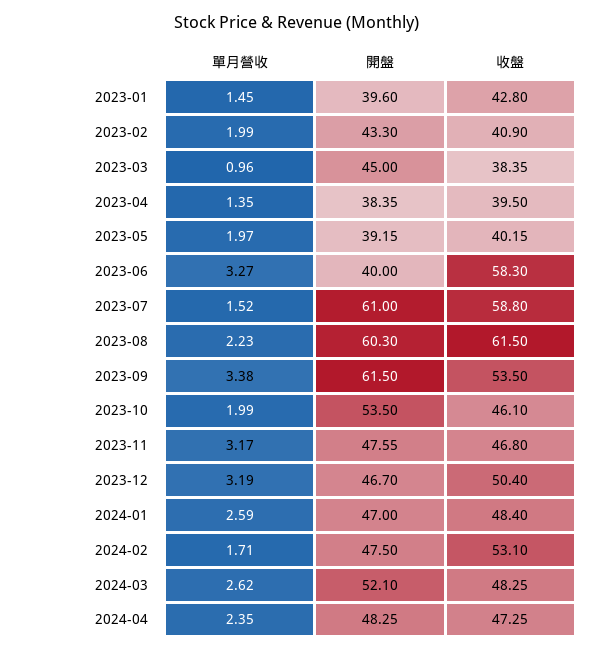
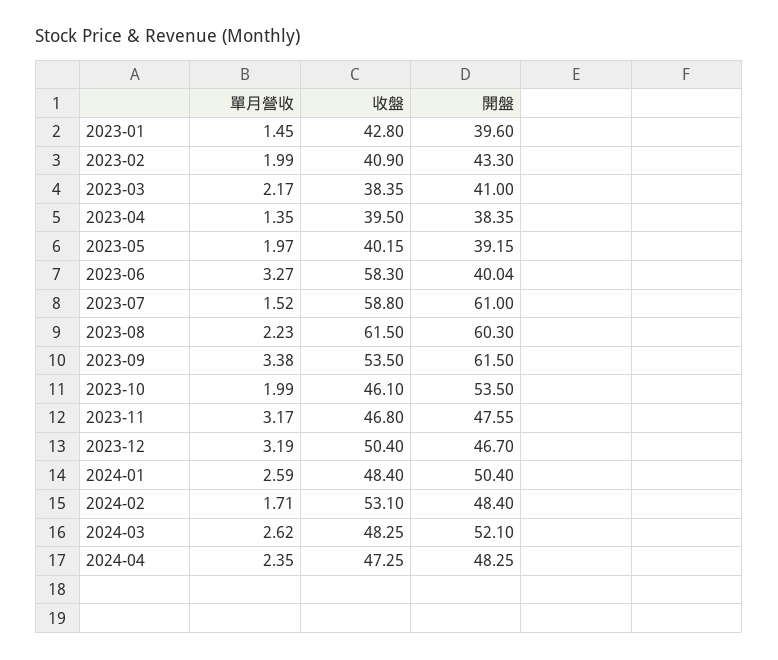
  {
    "單月營收": {
      "2023-01": 1.45,
      "2023-02": 1.99,
-     "2023-03": 0.96,
+     "2023-03": 2.17,
      "2023-04": 1.35,
      "2023-05": 1.97,
      "2023-06": 3.27,
      "2023-07": 1.52,
      "2023-08": 2.23,
      "2023-09": 3.38,
      "2023-10": 1.99,
      "2023-11": 3.17,
      "2023-12": 3.19,
      "2024-01": 2.59,
      "2024-02": 1.71,
      "2024-03": 2.62,
      "2024-04": 2.35
    },
    "開盤": {
      "2023-01": 39.6,
      "2023-02": 43.3,
-     "2023-03": 45,
+     "2023-03": 41,
      "2023-04": 38.35,
      "2023-05": 39.15,
-     "2023-06": 40,
+     "2023-06": 40.04,
      "2023-07": 61,
      "2023-08": 60.3,
      "2023-09": 61.5,
      "2023-10": 53.5,
      "2023-11": 47.55,
      "2023-12": 46.7,
-     "2024-01": 47,
+     "2024-01": 50.4,
-     "2024-02": 47.5,
+     "2024-02": 48.4,
      "2024-03": 52.1,
      "2024-04": 48.25
    },
    "收盤": {
      "2023-01": 42.8,
      "2023-02": 40.9,
      "2023-03": 38.35,
      "2023-04": 39.5,
      "2023-05": 40.15,
      "2023-06": 58.3,
      "2023-07": 58.8,
      "2023-08": 61.5,
      "2023-09": 53.5,
      "2023-10": 46.1,
      "2023-11": 46.8,
      "2023-12": 50.4,
      "2024-01": 48.4,
      "2024-02": 53.1,
      "2024-03": 48.25,
      "2024-04": 47.25
    }
  }

